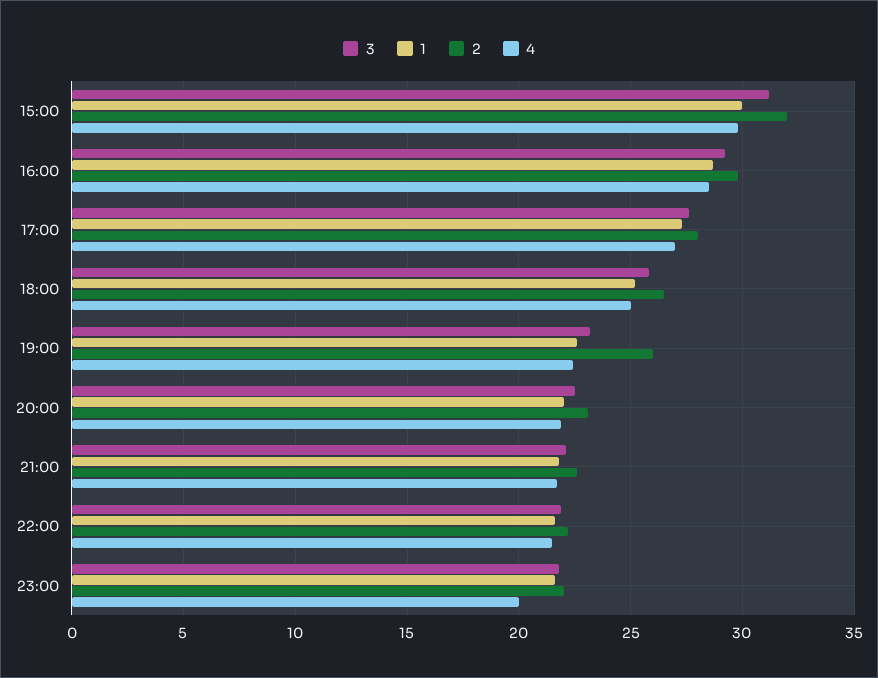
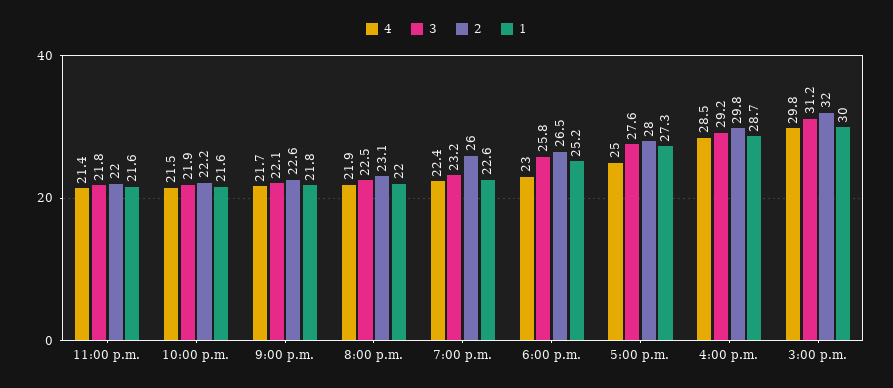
  {
    "3": {
      "15:00": 31.2,
      "16:00": 29.2,
      "17:00": 27.6,
      "18:00": 25.8,
      "19:00": 23.2,
      "20:00": 22.5,
      "21:00": 22.1,
      "22:00": 21.9,
      "23:00": 21.8
    },
    "1": {
      "15:00": 30,
      "16:00": 28.7,
      "17:00": 27.3,
      "18:00": 25.2,
      "19:00": 22.6,
      "20:00": 22,
      "21:00": 21.8,
      "22:00": 21.6,
      "23:00": 21.6
    },
    "2": {
      "15:00": 32,
      "16:00": 29.8,
      "17:00": 28,
      "18:00": 26.5,
      "19:00": 26,
      "20:00": 23.1,
      "21:00": 22.6,
      "22:00": 22.2,
      "23:00": 22
    },
    "4": {
      "15:00": 29.8,
      "16:00": 28.5,
-     "17:00": 27,
+     "17:00": 25,
-     "18:00": 25,
+     "18:00": 23,
      "19:00": 22.4,
      "20:00": 21.9,
      "21:00": 21.7,
      "22:00": 21.5,
-     "23:00": 20
+     "23:00": 21.4
    }
  }

